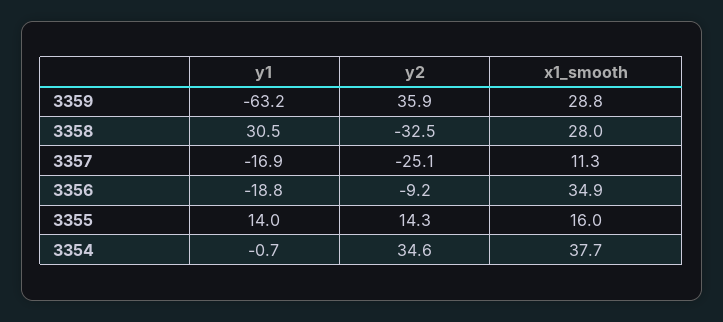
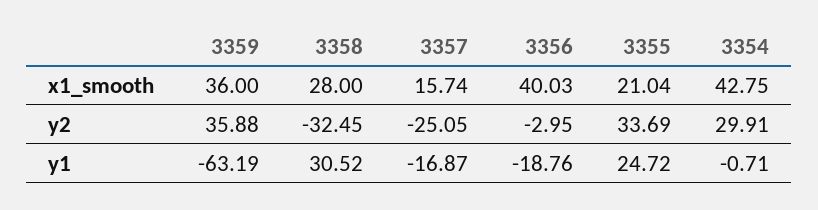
  {
    "y1": {
      "3359": -63.19,
      "3358": 30.52,
      "3357": -16.87,
      "3356": -18.76,
-     "3355": 14,
+     "3355": 24.72,
      "3354": -0.71
    },
    "y2": {
      "3359": 35.88,
      "3358": -32.45,
      "3357": -25.05,
-     "3356": -9.2,
+     "3356": -2.95,
-     "3355": 14.3,
+     "3355": 33.69,
-     "3354": 34.6
+     "3354": 29.91
    },
    "x1_smooth": {
-     "3359": 28.8,
+     "3359": 36,
      "3358": 28,
-     "3357": 11.3,
+     "3357": 15.74,
-     "3356": 34.9,
+     "3356": 40.03,
-     "3355": 16,
+     "3355": 21.04,
-     "3354": 37.7
+     "3354": 42.75
    }
  }

